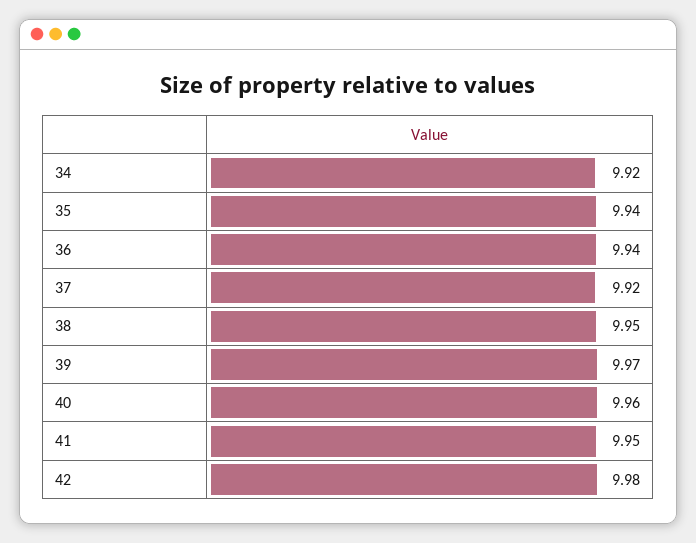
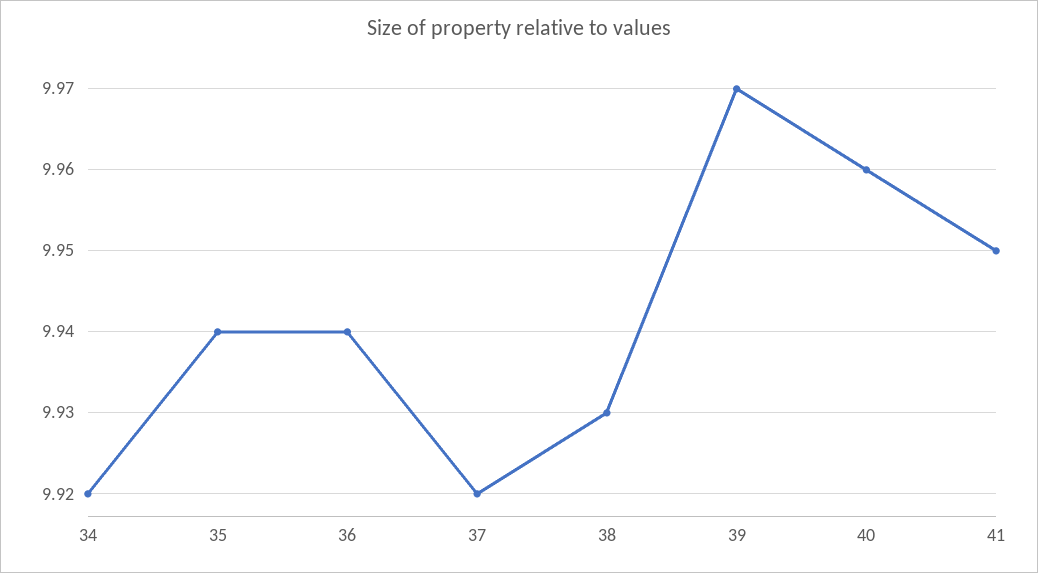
  {
    "34": 9.92,
    "35": 9.94,
    "36": 9.94,
    "37": 9.92,
-   "38": 9.95,
+   "38": 9.93,
    "39": 9.97,
    "40": 9.96,
-   "41": 9.95,
+   "41": 9.95
-   "42": 9.98
  }

